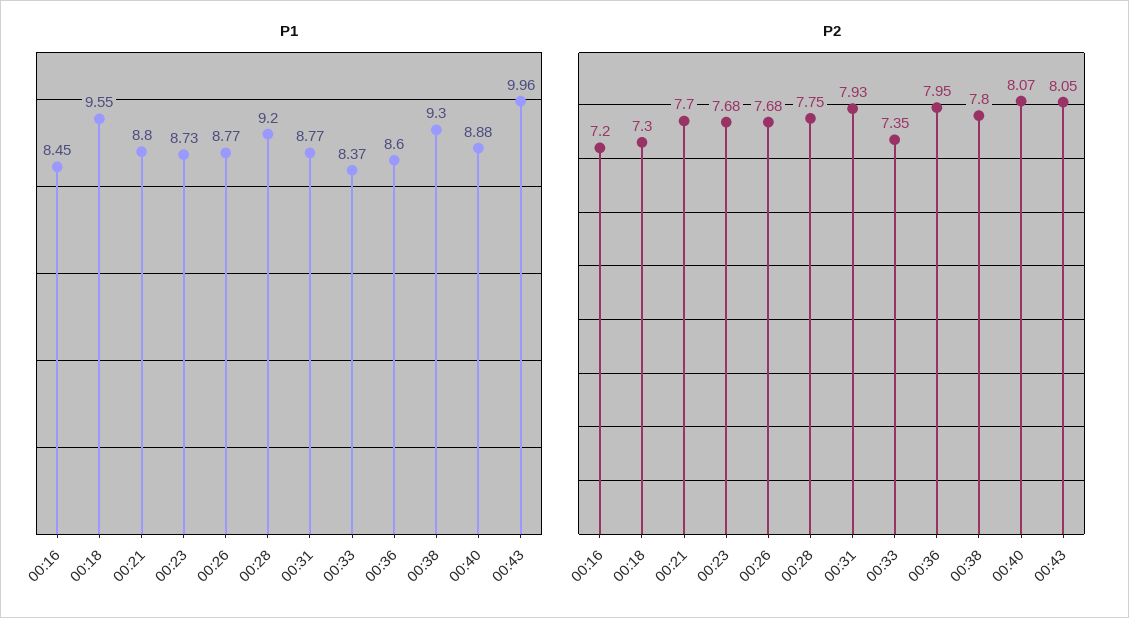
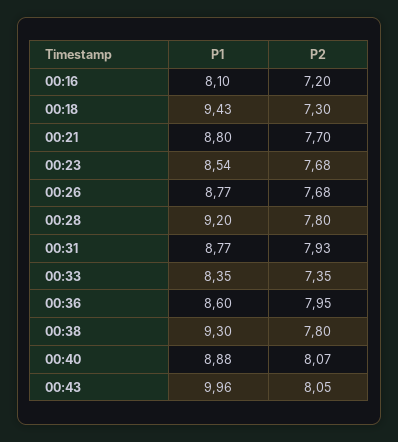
  {
    "P1": {
-     "00:16": 8.45,
+     "00:16": 8.1,
-     "00:18": 9.55,
+     "00:18": 9.43,
      "00:21": 8.8,
-     "00:23": 8.73,
+     "00:23": 8.54,
      "00:26": 8.77,
      "00:28": 9.2,
      "00:31": 8.77,
-     "00:33": 8.37,
+     "00:33": 8.35,
      "00:36": 8.6,
      "00:38": 9.3,
      "00:40": 8.88,
      "00:43": 9.96
    },
    "P2": {
      "00:16": 7.2,
      "00:18": 7.3,
      "00:21": 7.7,
      "00:23": 7.68,
      "00:26": 7.68,
-     "00:28": 7.75,
+     "00:28": 7.8,
      "00:31": 7.93,
      "00:33": 7.35,
      "00:36": 7.95,
      "00:38": 7.8,
      "00:40": 8.07,
      "00:43": 8.05
    }
  }

